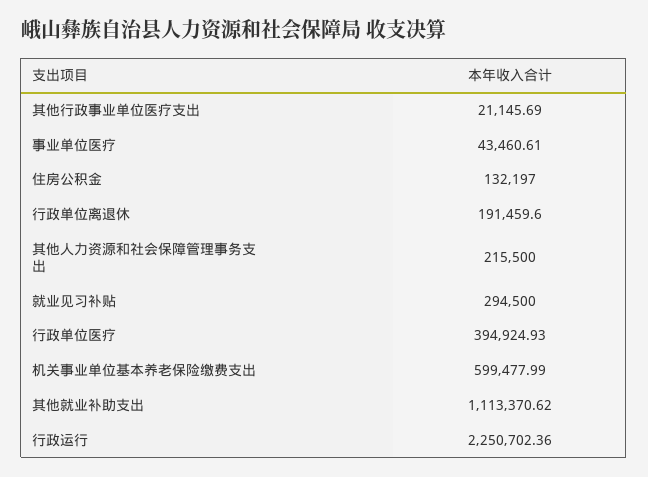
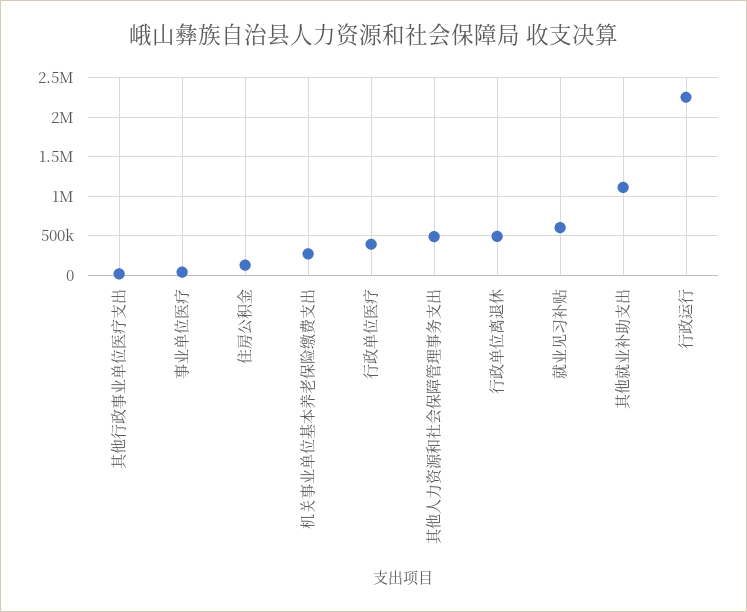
  {
    "其他行政事业单位医疗支出": 21145.69,
    "事业单位医疗": 43460.61,
    "住房公积金": 132197,
-   "行政单位离退休": 191459.6,
+   "行政单位离退休": 500000,
-   "其他人力资源和社会保障管理事务支出": 215500,
+   "其他人力资源和社会保障管理事务支出": 500000,
-   "就业见习补贴": 294500,
+   "就业见习补贴": 600000,
    "行政单位医疗": 394924.93,
-   "机关事业单位基本养老保险缴费支出": 599477.99,
+   "机关事业单位基本养老保险缴费支出": 300000,
    "其他就业补助支出": 1113370.62,
    "行政运行": 2250702.36
  }

